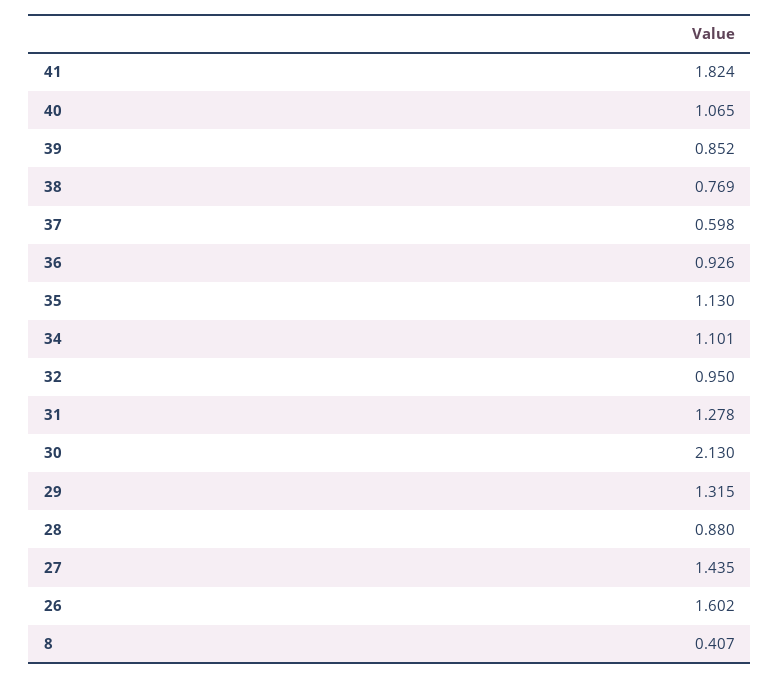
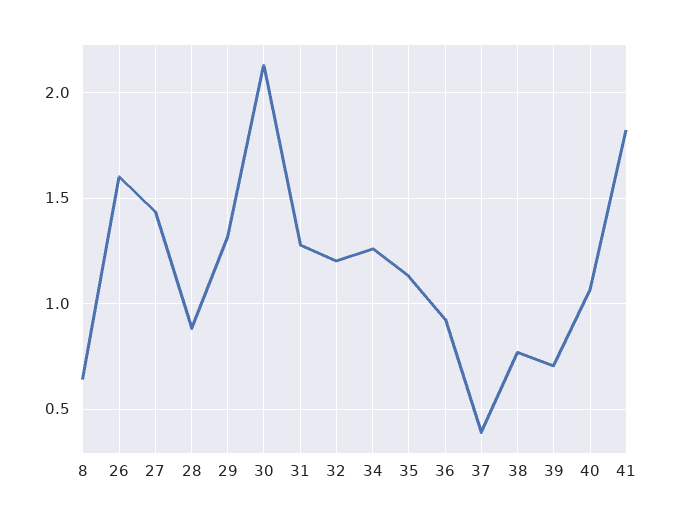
  {
    "41": 1.824,
    "40": 1.065,
-   "39": 0.852,
+   "39": 0.7,
    "38": 0.769,
-   "37": 0.598,
+   "37": 0.4,
    "36": 0.926,
    "35": 1.13,
-   "34": 1.101,
+   "34": 1.25,
-   "32": 0.95,
+   "32": 1.2,
    "31": 1.278,
    "30": 2.13,
    "29": 1.315,
    "28": 0.88,
    "27": 1.435,
    "26": 1.602,
-   "8": 0.407
+   "8": 0.65
  }

